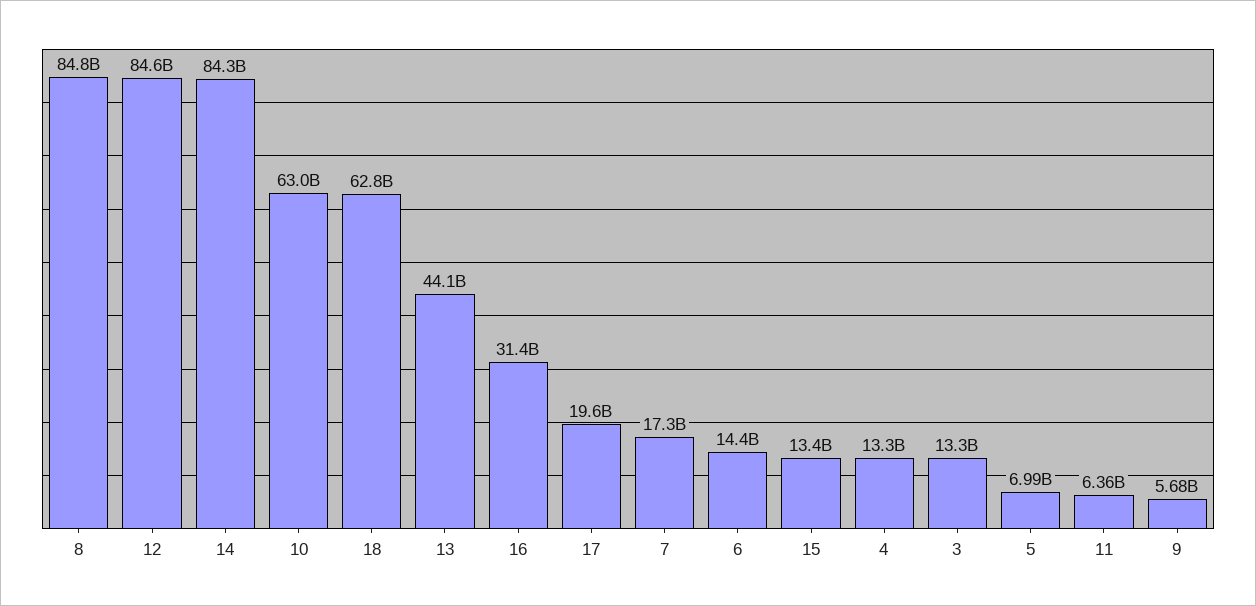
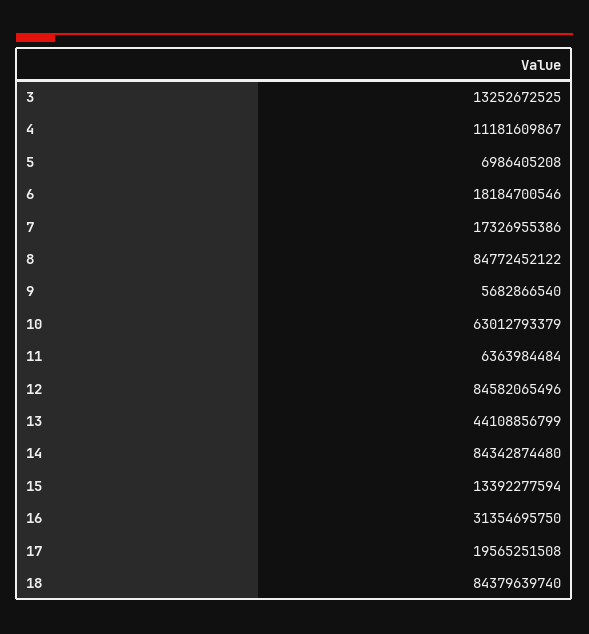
  {
    "8": 84772452122,
    "12": 84582065496,
    "14": 84342874480,
    "10": 63012793379,
-   "18": 62800000000,
+   "18": 84379639740,
    "13": 44108856799,
    "16": 31354695750,
    "17": 19565251508,
    "7": 17326955386,
-   "6": 14400000000,
+   "6": 18184700546,
    "15": 13392277594,
-   "4": 13300000000,
+   "4": 11181609867,
    "3": 13252672525,
    "5": 6986405208,
    "11": 6363984484,
    "9": 5682866540
  }

